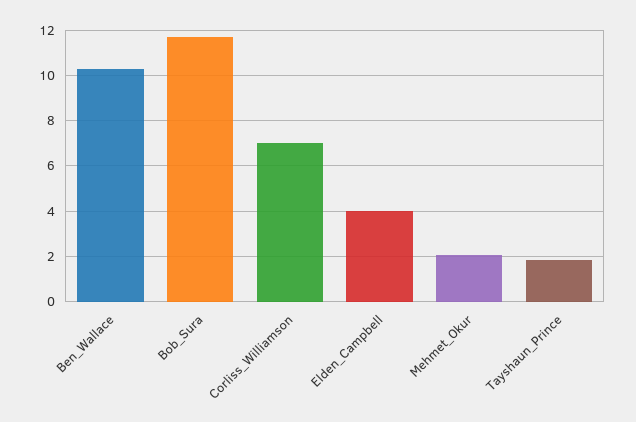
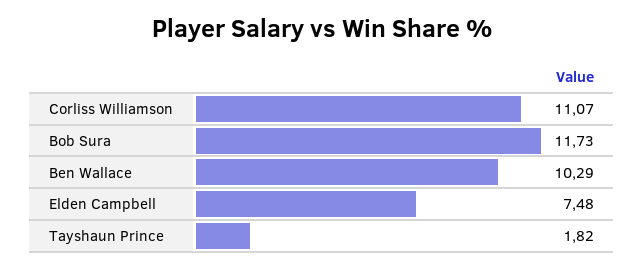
  {
    "Ben_Wallace": 10.29,
    "Bob_Sura": 11.73,
-   "Corliss_Williamson": 7,
+   "Corliss_Williamson": 11.07,
-   "Elden_Campbell": 4,
+   "Elden_Campbell": 7.48,
-   "Mehmet_Okur": 2,
    "Tayshaun_Prince": 1.82
  }

